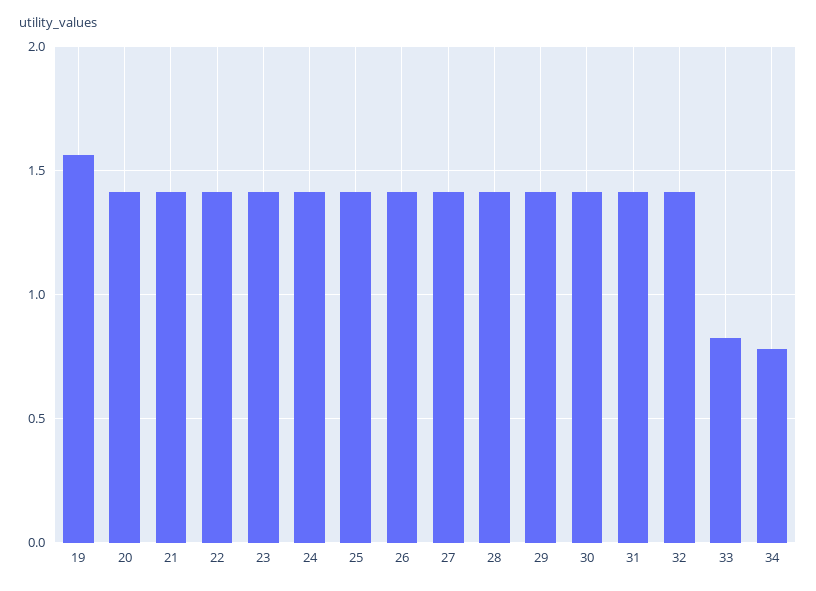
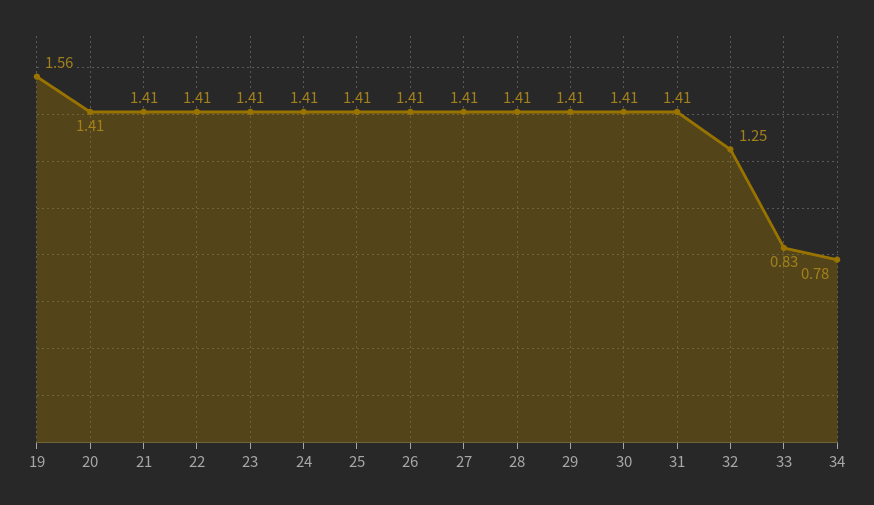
  {
    "19": 1.56,
    "20": 1.41,
    "21": 1.41,
    "22": 1.41,
    "23": 1.41,
    "24": 1.41,
    "25": 1.41,
    "26": 1.41,
    "27": 1.41,
    "28": 1.41,
    "29": 1.41,
    "30": 1.41,
    "31": 1.41,
-   "32": 1.4,
+   "32": 1.25,
    "33": 0.83,
    "34": 0.78
  }

